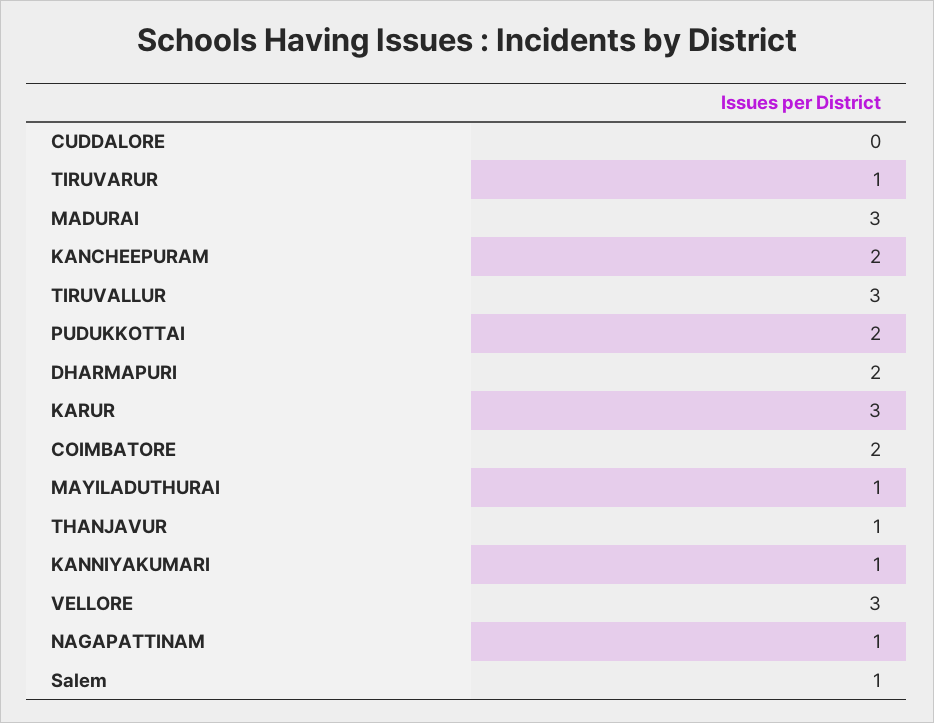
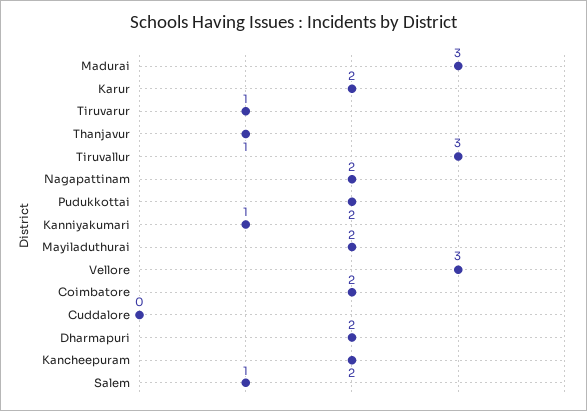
  {
    "CUDDALORE": 0,
    "TIRUVARUR": 1,
    "MADURAI": 3,
    "KANCHEEPURAM": 2,
    "TIRUVALLUR": 3,
    "PUDUKKOTTAI": 2,
    "DHARMAPURI": 2,
-   "KARUR": 3,
+   "KARUR": 2,
    "COIMBATORE": 2,
-   "MAYILADUTHURAI": 1,
+   "MAYILADUTHURAI": 2,
    "THANJAVUR": 1,
    "KANNIYAKUMARI": 1,
    "VELLORE": 3,
-   "NAGAPATTINAM": 1,
+   "NAGAPATTINAM": 2,
    "Salem": 1
  }

